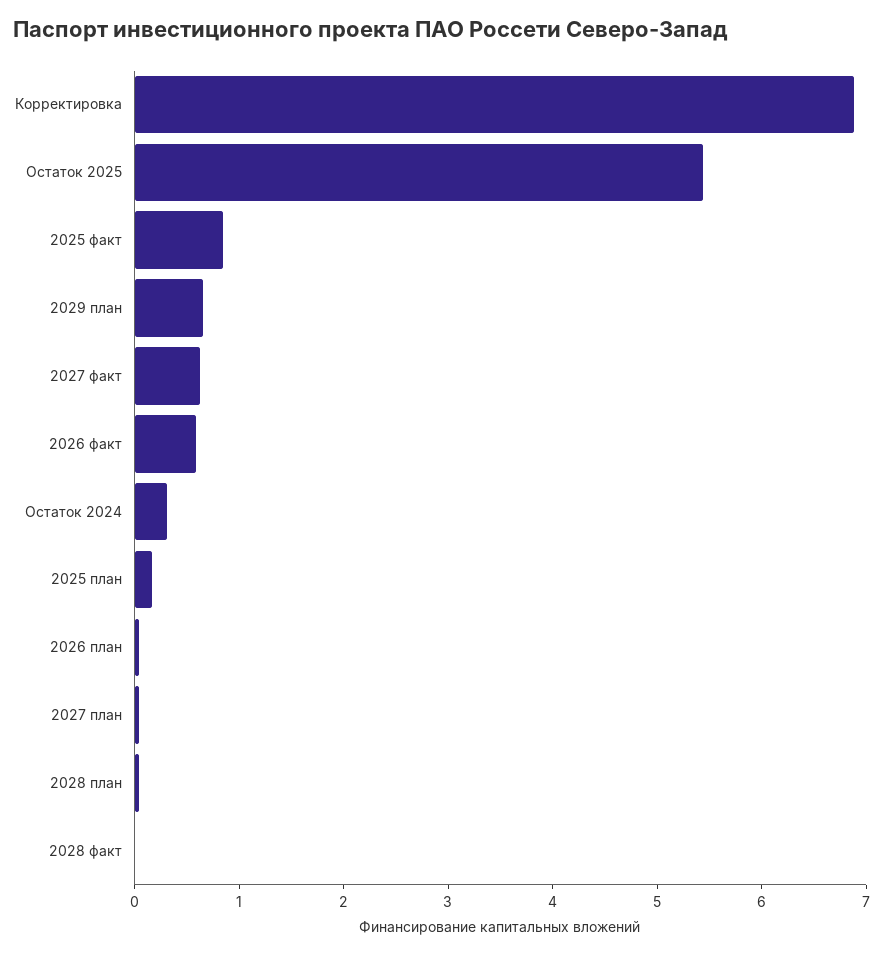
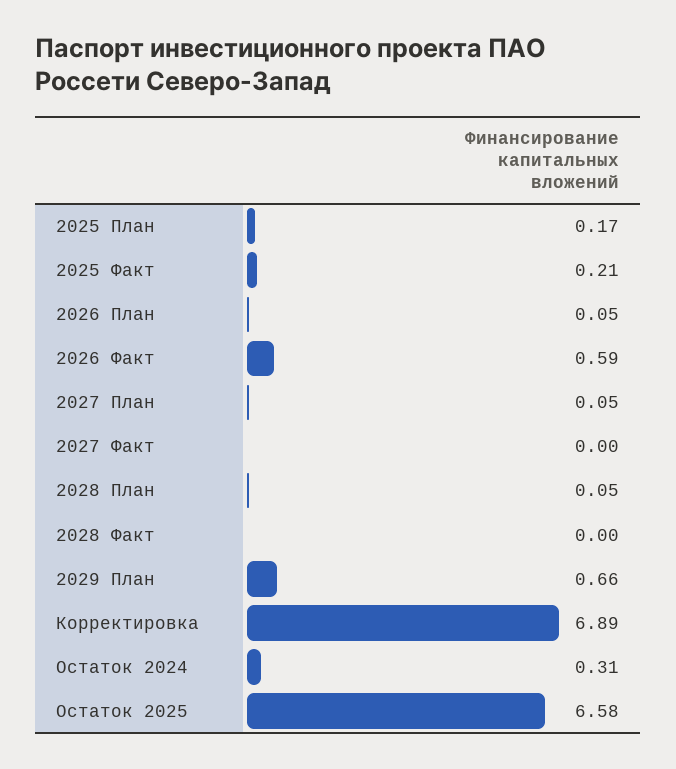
  {
    "Корректировка": 6.89,
-   "Остаток 2025": 5.4,
+   "Остаток 2025": 6.58,
-   "2025 факт": 0.8,
+   "2025 факт": 0.21,
    "2029 план": 0.66,
-   "2027 факт": 0.6,
+   "2027 факт": 0,
    "2026 факт": 0.59,
    "Остаток 2024": 0.31,
    "2025 план": 0.17,
    "2026 план": 0.05,
    "2027 план": 0.05,
    "2028 план": 0.05,
    "2028 факт": 0
  }

